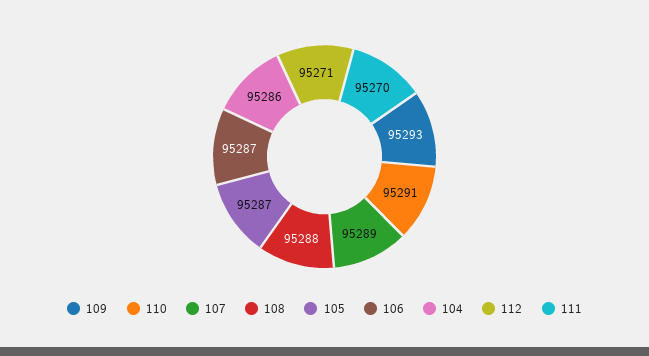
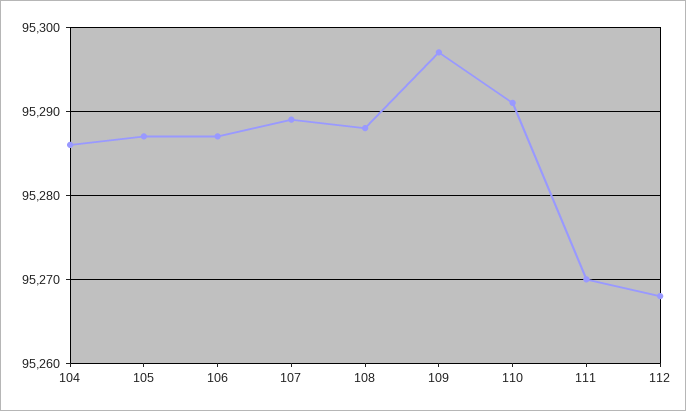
  {
-   "109": 95293,
+   "109": 95297,
    "110": 95291,
    "107": 95289,
    "108": 95288,
    "105": 95287,
    "106": 95287,
    "104": 95286,
-   "112": 95271,
+   "112": 95268,
    "111": 95270
  }

